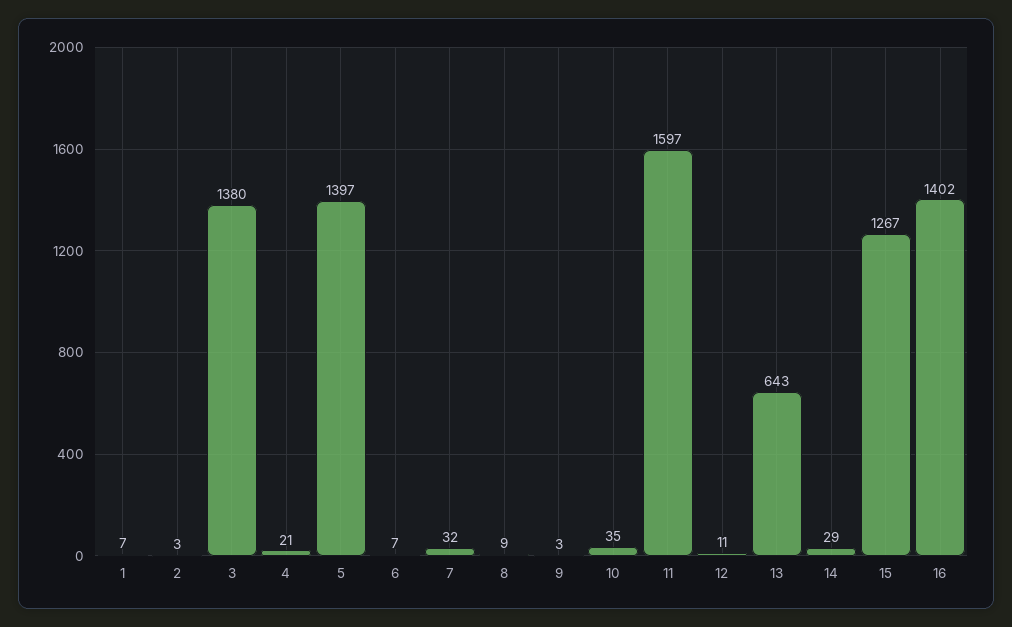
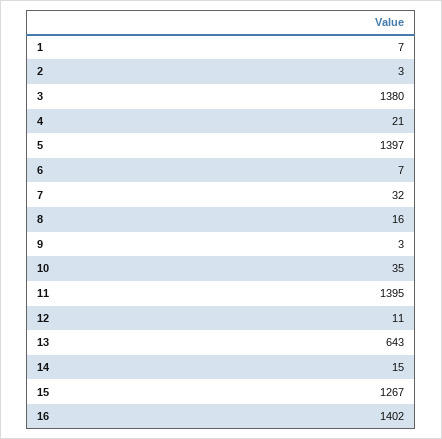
  {
    "1": 7,
    "2": 3,
    "3": 1380,
    "4": 21,
    "5": 1397,
    "6": 7,
    "7": 32,
-   "8": 9,
+   "8": 16,
    "9": 3,
    "10": 35,
-   "11": 1597,
+   "11": 1395,
    "12": 11,
    "13": 643,
-   "14": 29,
+   "14": 15,
    "15": 1267,
    "16": 1402
  }

